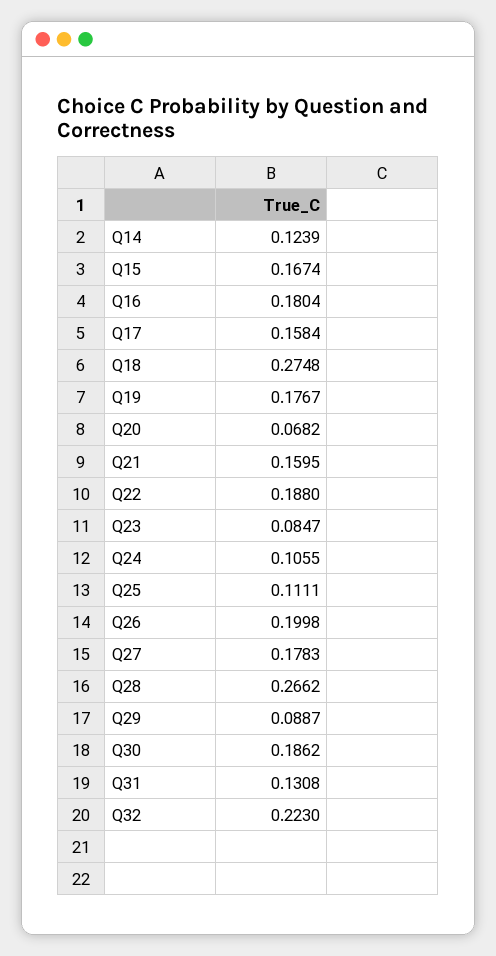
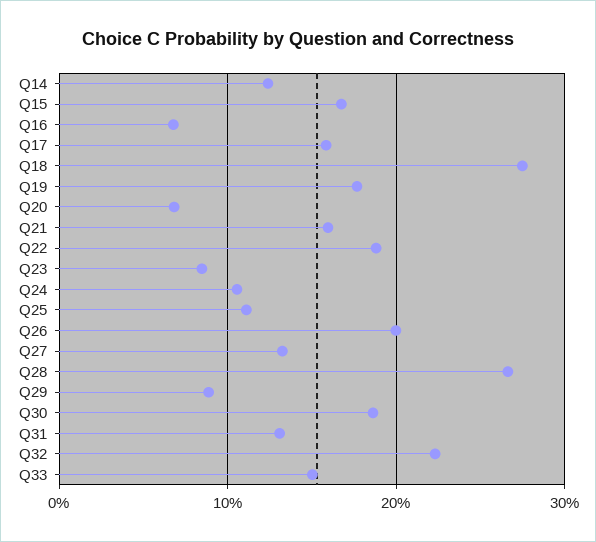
  {
    "Q14": 0.1239,
    "Q15": 0.1674,
-   "Q16": 0.1804,
+   "Q16": 0.07,
    "Q17": 0.1584,
    "Q18": 0.2748,
    "Q19": 0.1767,
    "Q20": 0.0682,
    "Q21": 0.1595,
    "Q22": 0.188,
    "Q23": 0.0847,
    "Q24": 0.1055,
    "Q25": 0.1111,
    "Q26": 0.1998,
-   "Q27": 0.1783,
+   "Q27": 0.13,
    "Q28": 0.2662,
    "Q29": 0.0887,
    "Q30": 0.1862,
    "Q31": 0.1308,
-   "Q32": 0.223
+   "Q32": 0.223,
+   "Q33": 0.15
  }

